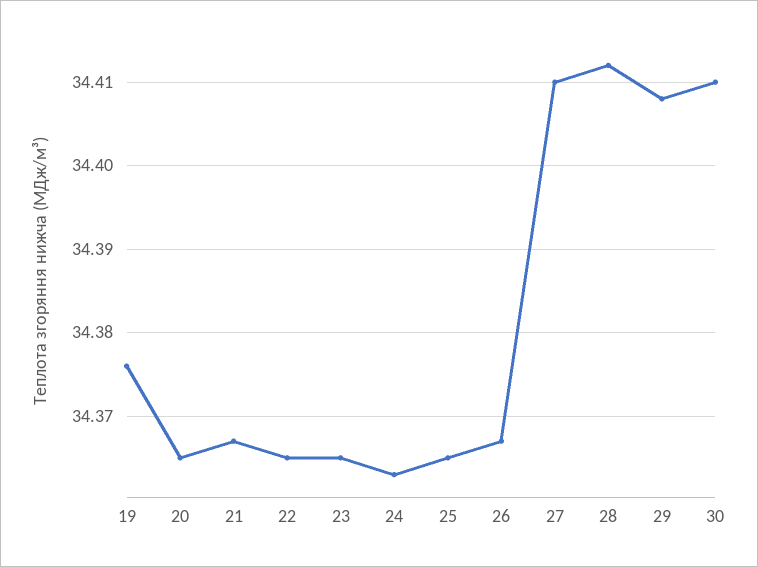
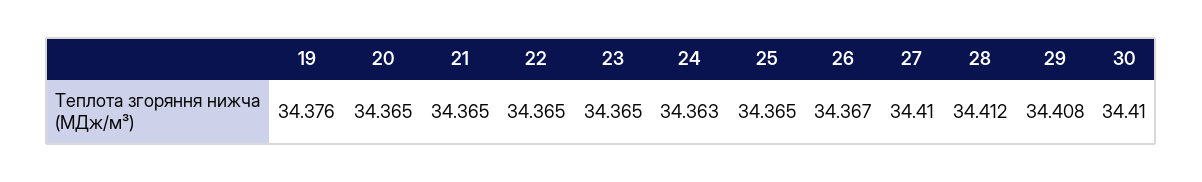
  {
    "19": 34.376,
    "20": 34.365,
-   "21": 34.367,
+   "21": 34.365,
    "22": 34.365,
    "23": 34.365,
    "24": 34.363,
    "25": 34.365,
    "26": 34.367,
    "27": 34.41,
    "28": 34.412,
    "29": 34.408,
    "30": 34.41
  }

